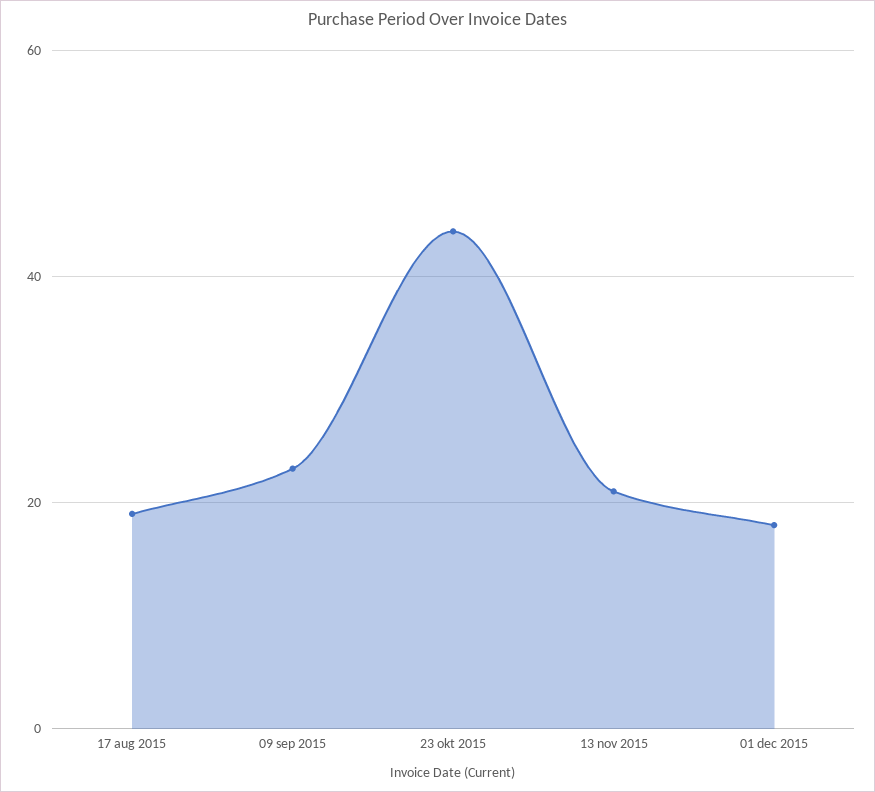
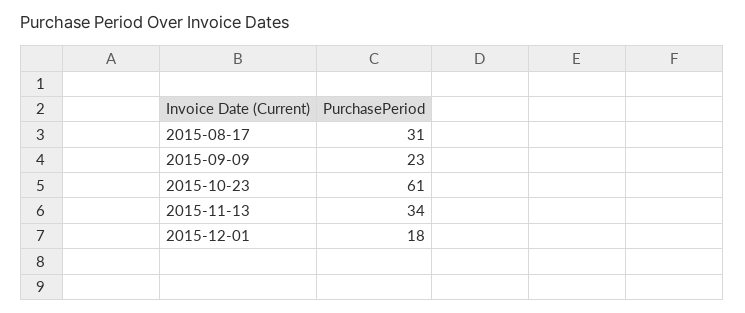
  {
-   "17 aug 2015": 20,
+   "17 aug 2015": 31,
    "09 sep 2015": 23,
-   "23 okt 2015": 45,
+   "23 okt 2015": 61,
-   "13 nov 2015": 20,
+   "13 nov 2015": 34,
    "01 dec 2015": 18
  }

